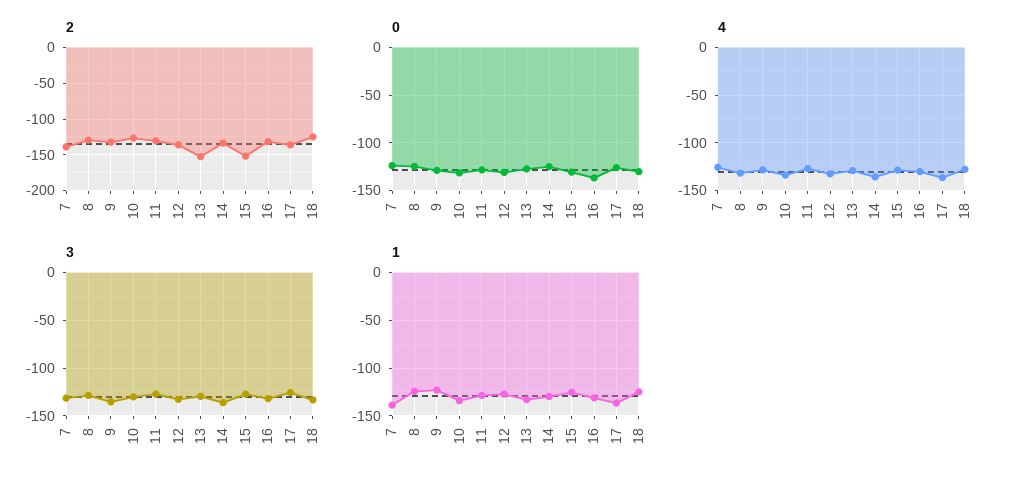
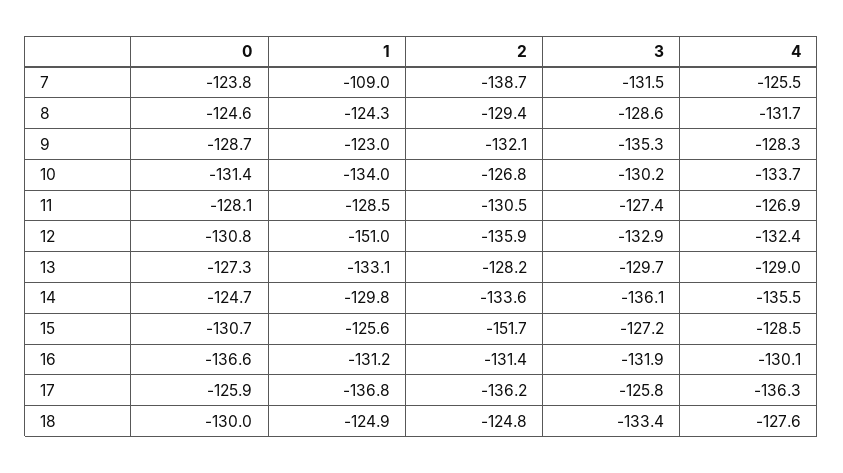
  {
    "2": {
      "7": -138.7,
      "8": -129.4,
      "9": -132.1,
      "10": -126.8,
      "11": -130.5,
      "12": -135.9,
-     "13": -150,
+     "13": -128.2,
      "14": -133.6,
      "15": -151.7,
      "16": -131.4,
      "17": -136.2,
      "18": -124.8
    },
    "0": {
      "7": -123.8,
      "8": -124.6,
      "9": -128.7,
      "10": -131.4,
      "11": -128.1,
      "12": -130.8,
      "13": -127.3,
      "14": -124.7,
      "15": -130.7,
      "16": -136.6,
      "17": -125.9,
      "18": -130
    },
    "4": {
      "7": -125.5,
      "8": -131.7,
      "9": -128.3,
      "10": -133.7,
      "11": -126.9,
      "12": -132.4,
      "13": -129,
      "14": -135.5,
      "15": -128.5,
      "16": -130.1,
      "17": -136.3,
      "18": -127.6
    },
    "3": {
      "7": -131.5,
      "8": -128.6,
      "9": -135.3,
      "10": -130.2,
      "11": -127.4,
      "12": -132.9,
      "13": -129.7,
      "14": -136.1,
      "15": -127.2,
      "16": -131.9,
      "17": -125.8,
      "18": -133.4
    },
    "1": {
-     "7": -140,
+     "7": -109,
      "8": -124.3,
      "9": -123,
      "10": -134,
      "11": -128.5,
-     "12": -130,
+     "12": -151,
      "13": -133.1,
      "14": -129.8,
      "15": -125.6,
      "16": -131.2,
      "17": -136.8,
      "18": -124.9
    }
  }

